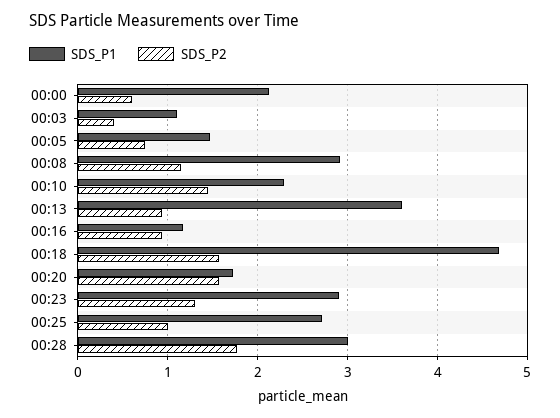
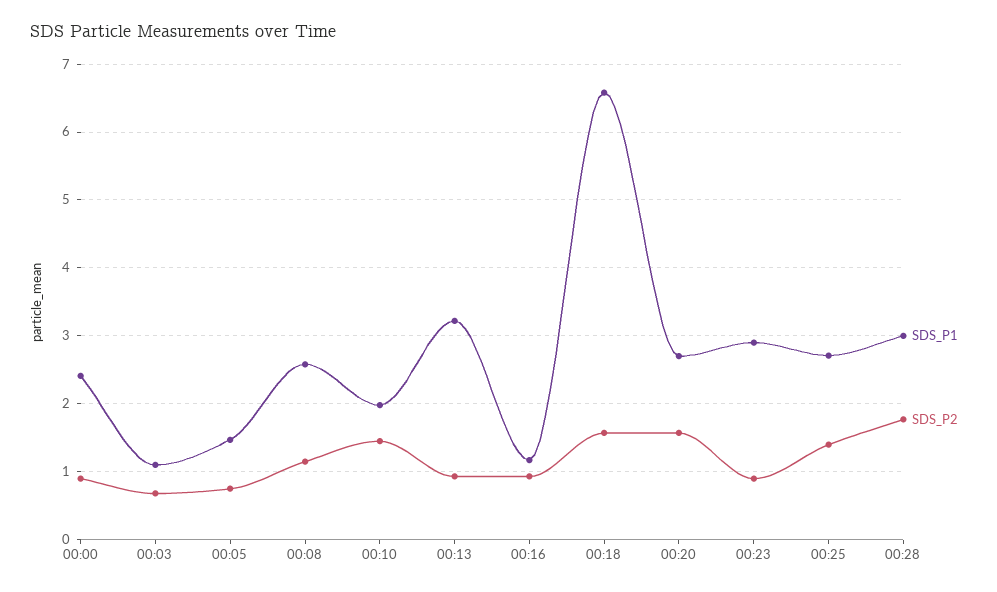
  {
    "SDS_P1": {
-     "00:00": 2.1,
+     "00:00": 2.4,
      "00:03": 1.1,
      "00:05": 1.5,
-     "00:08": 2.9,
+     "00:08": 2.6,
-     "00:10": 2.3,
+     "00:10": 2,
-     "00:13": 3.6,
+     "00:13": 3.2,
      "00:16": 1.2,
-     "00:18": 4.7,
+     "00:18": 6.6,
-     "00:20": 1.7,
+     "00:20": 2.7,
      "00:23": 2.9,
      "00:25": 2.7,
      "00:28": 3
    },
    "SDS_P2": {
-     "00:00": 0.6,
+     "00:00": 0.9,
-     "00:03": 0.4,
+     "00:03": 0.7,
      "00:05": 0.8,
      "00:08": 1.2,
      "00:10": 1.5,
      "00:13": 0.9,
      "00:16": 0.9,
      "00:18": 1.6,
      "00:20": 1.6,
-     "00:23": 1.3,
+     "00:23": 0.9,
-     "00:25": 1,
+     "00:25": 1.4,
      "00:28": 1.8
    }
  }

